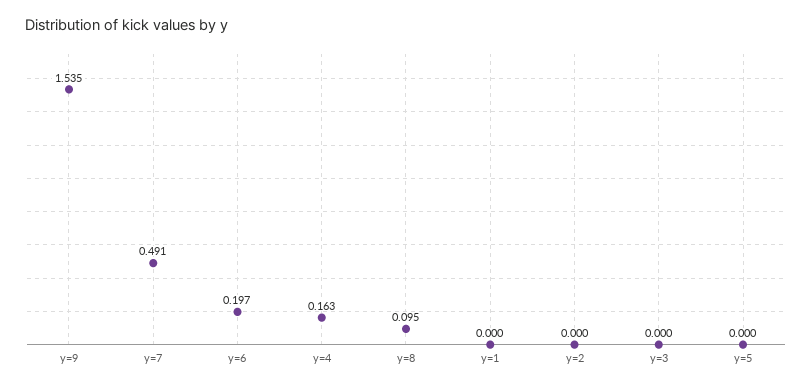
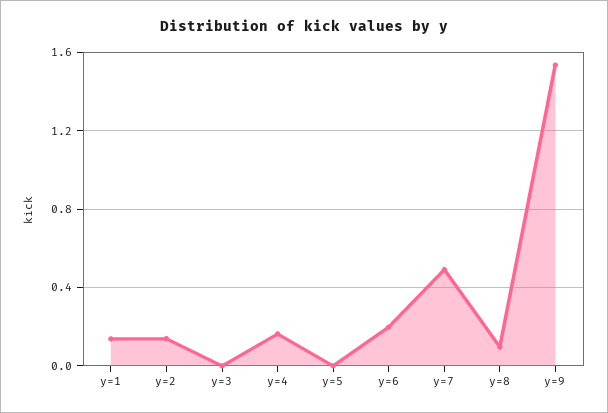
  {
    "y=9": 1.535,
    "y=7": 0.491,
    "y=6": 0.197,
    "y=4": 0.163,
    "y=8": 0.095,
-   "y=1": 0,
+   "y=1": 0.15,
-   "y=2": 0,
+   "y=2": 0.15,
    "y=3": 0,
    "y=5": 0
  }

